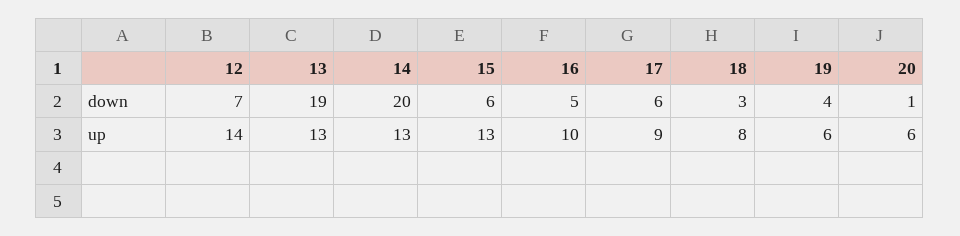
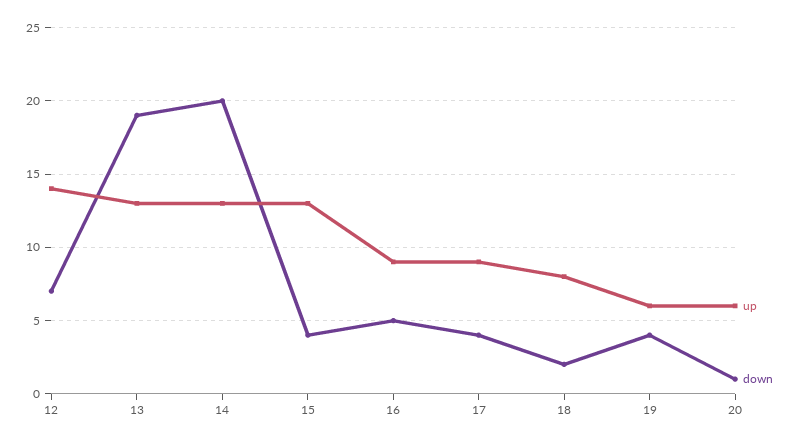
  {
    "down": {
      "12": 7,
      "13": 19,
      "14": 20,
-     "15": 6,
+     "15": 4,
      "16": 5,
-     "17": 6,
+     "17": 4,
-     "18": 3,
+     "18": 2,
      "19": 4,
      "20": 1
    },
    "up": {
      "12": 14,
      "13": 13,
      "14": 13,
      "15": 13,
-     "16": 10,
+     "16": 9,
      "17": 9,
      "18": 8,
      "19": 6,
      "20": 6
    }
  }

